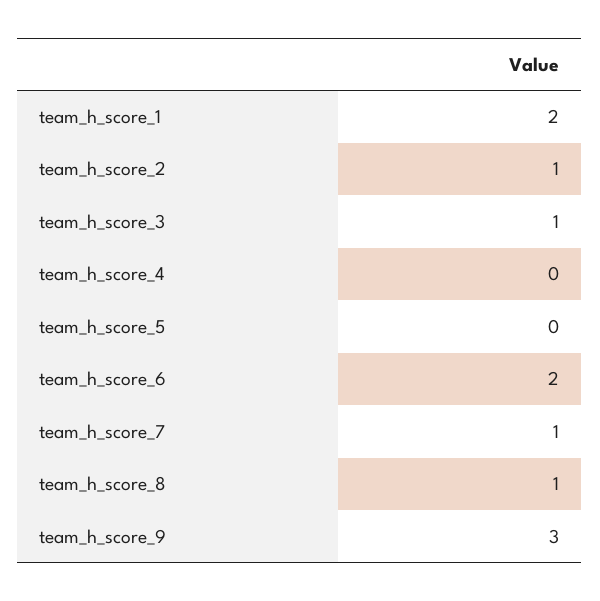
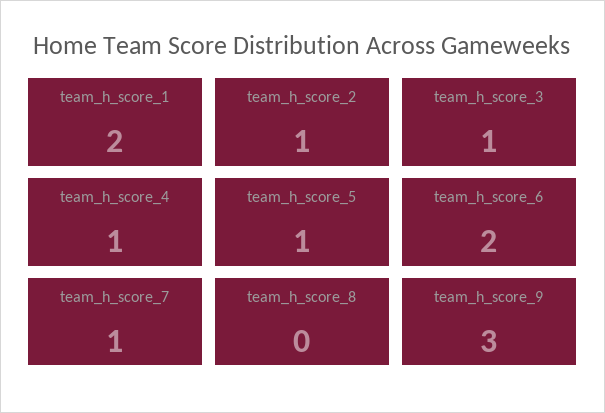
  {
    "team_h_score_1": 2,
    "team_h_score_2": 1,
    "team_h_score_3": 1,
-   "team_h_score_4": 0,
+   "team_h_score_4": 1,
-   "team_h_score_5": 0,
+   "team_h_score_5": 1,
    "team_h_score_6": 2,
    "team_h_score_7": 1,
-   "team_h_score_8": 1,
+   "team_h_score_8": 0,
    "team_h_score_9": 3
  }

